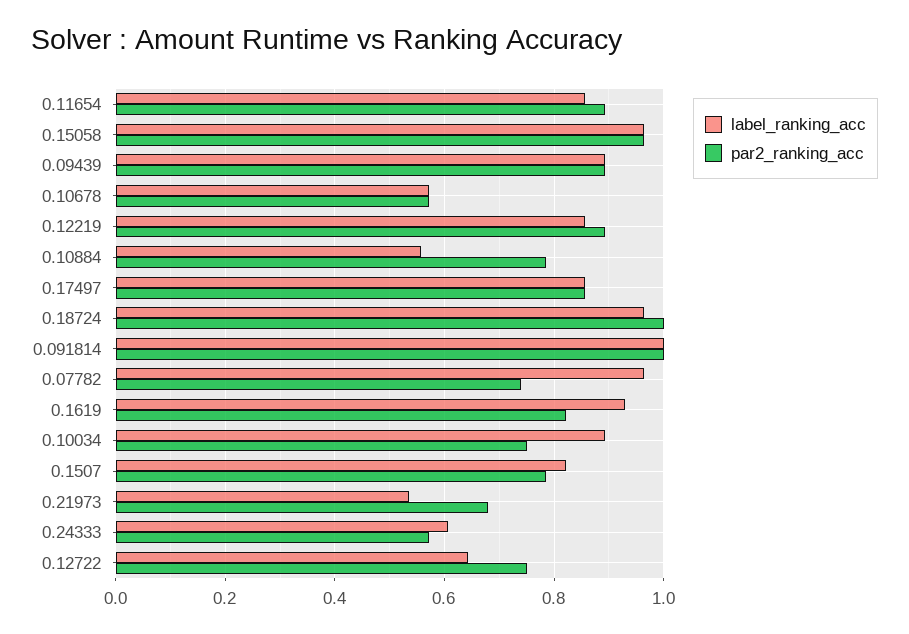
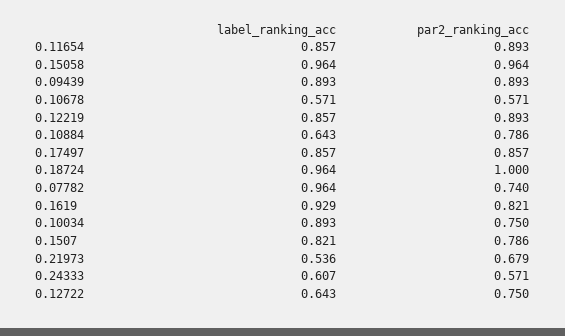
  {
    "label_ranking_acc": {
      "0.11654": 0.857,
      "0.15058": 0.964,
      "0.09439": 0.893,
      "0.10678": 0.571,
      "0.12219": 0.857,
-     "0.10884": 0.56,
+     "0.10884": 0.643,
      "0.17497": 0.857,
      "0.18724": 0.964,
-     "0.091814": 1,
      "0.07782": 0.964,
      "0.1619": 0.929,
      "0.10034": 0.893,
      "0.1507": 0.821,
      "0.21973": 0.536,
      "0.24333": 0.607,
      "0.12722": 0.643
    },
    "par2_ranking_acc": {
      "0.11654": 0.893,
      "0.15058": 0.964,
      "0.09439": 0.893,
      "0.10678": 0.571,
      "0.12219": 0.893,
      "0.10884": 0.786,
      "0.17497": 0.857,
      "0.18724": 1,
-     "0.091814": 1,
      "0.07782": 0.74,
      "0.1619": 0.821,
      "0.10034": 0.75,
      "0.1507": 0.786,
      "0.21973": 0.679,
      "0.24333": 0.571,
      "0.12722": 0.75
    }
  }

